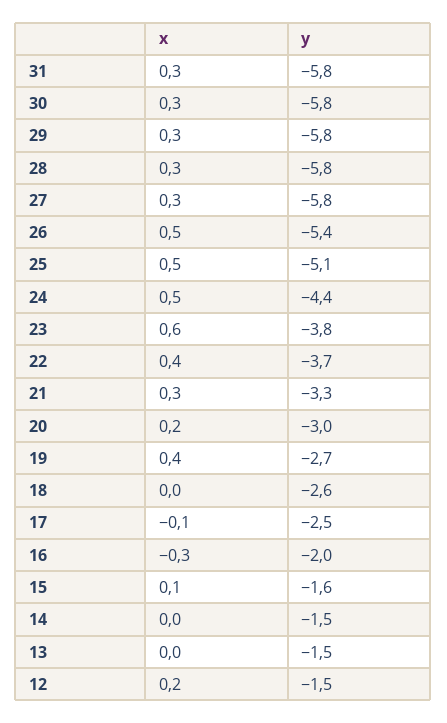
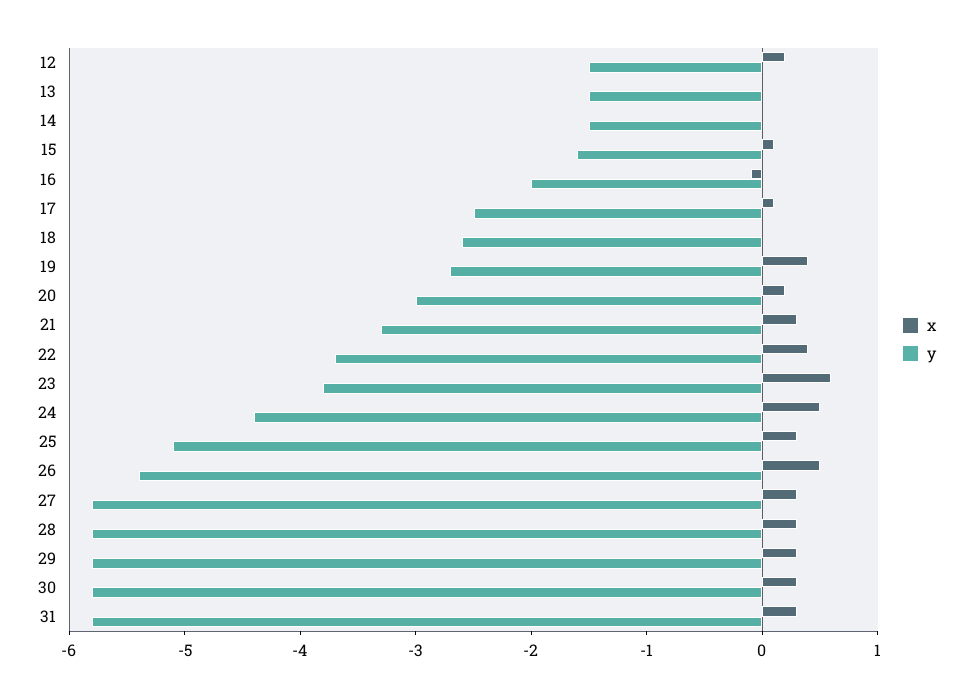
  {
    "x": {
      "31": 0.3,
      "30": 0.3,
      "29": 0.3,
      "28": 0.3,
      "27": 0.3,
      "26": 0.5,
-     "25": 0.5,
+     "25": 0.3,
      "24": 0.5,
      "23": 0.6,
      "22": 0.4,
      "21": 0.3,
      "20": 0.2,
      "19": 0.4,
      "18": 0,
-     "17": -0.1,
+     "17": 0.1,
-     "16": -0.3,
+     "16": -0.1,
      "15": 0.1,
      "14": 0,
      "13": 0,
      "12": 0.2
    },
    "y": {
      "31": -5.8,
      "30": -5.8,
      "29": -5.8,
      "28": -5.8,
      "27": -5.8,
      "26": -5.4,
      "25": -5.1,
      "24": -4.4,
      "23": -3.8,
      "22": -3.7,
      "21": -3.3,
      "20": -3,
      "19": -2.7,
      "18": -2.6,
      "17": -2.5,
      "16": -2,
      "15": -1.6,
      "14": -1.5,
      "13": -1.5,
      "12": -1.5
    }
  }

